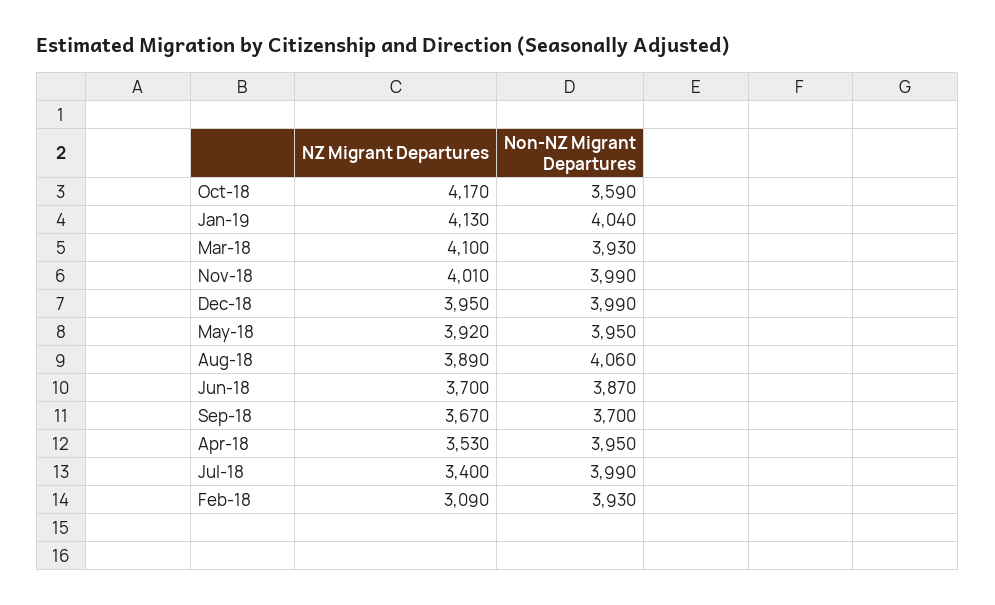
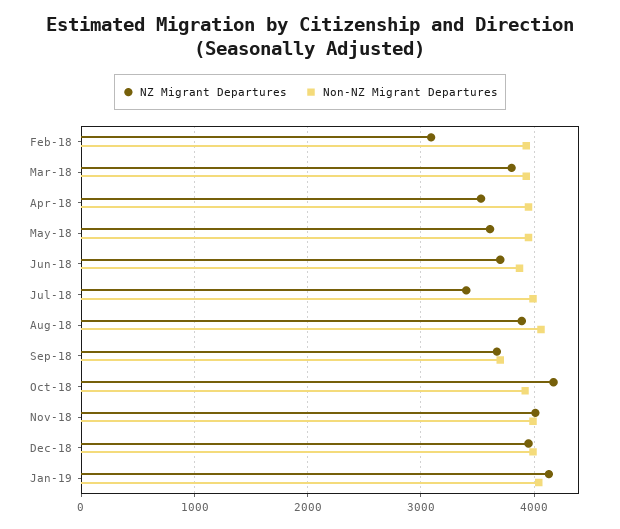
  {
    "NZ Migrant Departures": {
      "Oct-18": 4170,
      "Jan-19": 4130,
-     "Mar-18": 4100,
+     "Mar-18": 3800,
      "Nov-18": 4010,
      "Dec-18": 3950,
-     "May-18": 3920,
+     "May-18": 3600,
      "Aug-18": 3890,
      "Jun-18": 3700,
      "Sep-18": 3670,
      "Apr-18": 3530,
      "Jul-18": 3400,
      "Feb-18": 3090
    },
    "Non-NZ Migrant Departures": {
-     "Oct-18": 3590,
+     "Oct-18": 3900,
      "Jan-19": 4040,
      "Mar-18": 3930,
      "Nov-18": 3990,
      "Dec-18": 3990,
      "May-18": 3950,
      "Aug-18": 4060,
      "Jun-18": 3870,
      "Sep-18": 3700,
      "Apr-18": 3950,
      "Jul-18": 3990,
      "Feb-18": 3930
    }
  }

